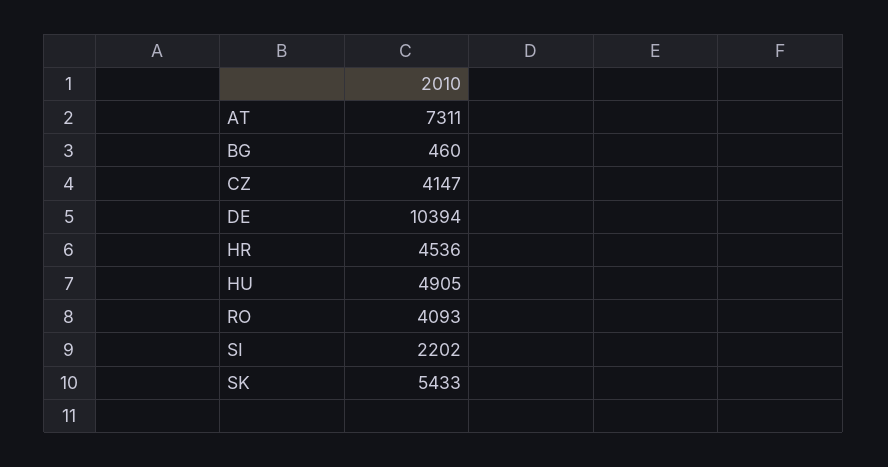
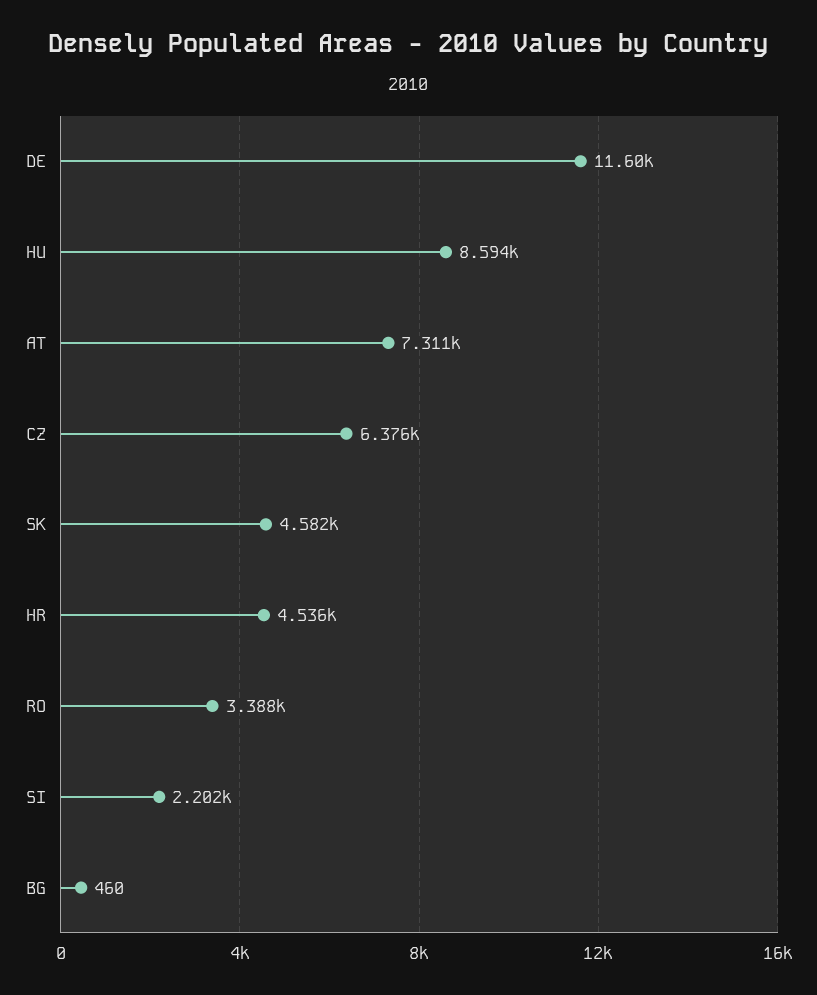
  {
    "AT": 7311,
    "BG": 460,
-   "CZ": 4147,
+   "CZ": 6376,
-   "DE": 10394,
+   "DE": 11600,
    "HR": 4536,
-   "HU": 4905,
+   "HU": 8594,
-   "RO": 4093,
+   "RO": 3388,
    "SI": 2202,
-   "SK": 5433
+   "SK": 4582
  }

